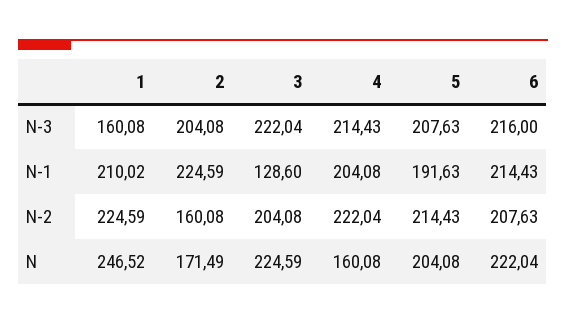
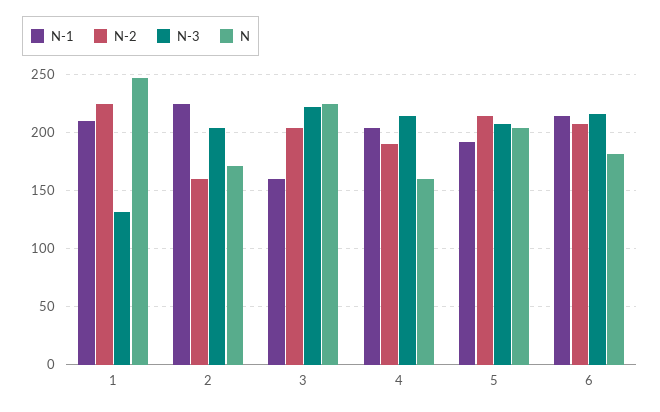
  {
    "N-3": {
-     "1": 160.08,
+     "1": 130,
      "2": 204.08,
      "3": 222.04,
      "4": 214.43,
      "5": 207.63,
      "6": 216
    },
    "N-1": {
      "1": 210.02,
      "2": 224.59,
-     "3": 128.6,
+     "3": 160,
      "4": 204.08,
      "5": 191.63,
      "6": 214.43
    },
    "N-2": {
      "1": 224.59,
      "2": 160.08,
      "3": 204.08,
-     "4": 222.04,
+     "4": 190,
      "5": 214.43,
      "6": 207.63
    },
    "N": {
      "1": 246.52,
      "2": 171.49,
      "3": 224.59,
      "4": 160.08,
      "5": 204.08,
-     "6": 222.04
+     "6": 180
    }
  }

